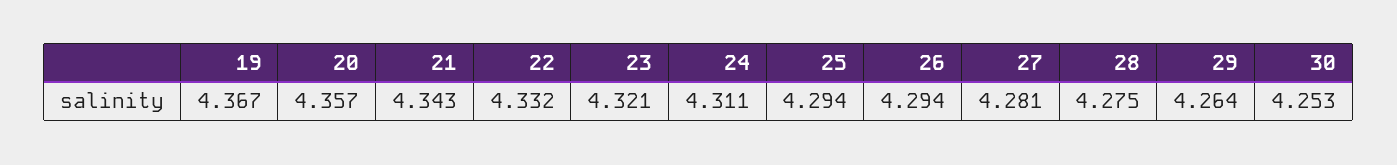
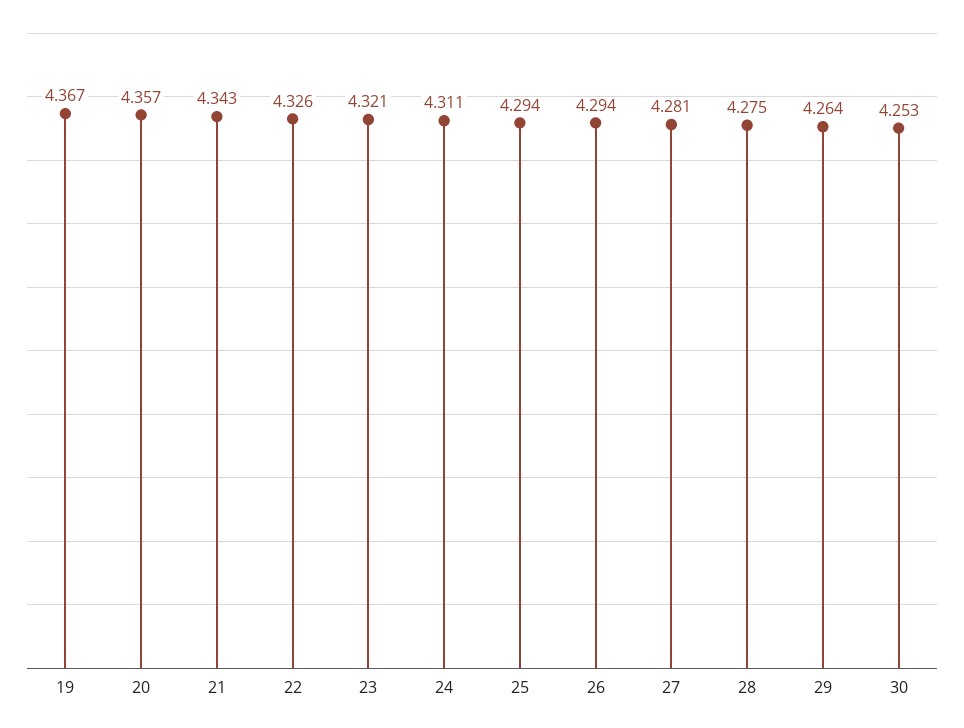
  {
    "19": 4.367,
    "20": 4.357,
    "21": 4.343,
-   "22": 4.332,
+   "22": 4.326,
    "23": 4.321,
    "24": 4.311,
    "25": 4.294,
    "26": 4.294,
    "27": 4.281,
    "28": 4.275,
    "29": 4.264,
    "30": 4.253
  }

